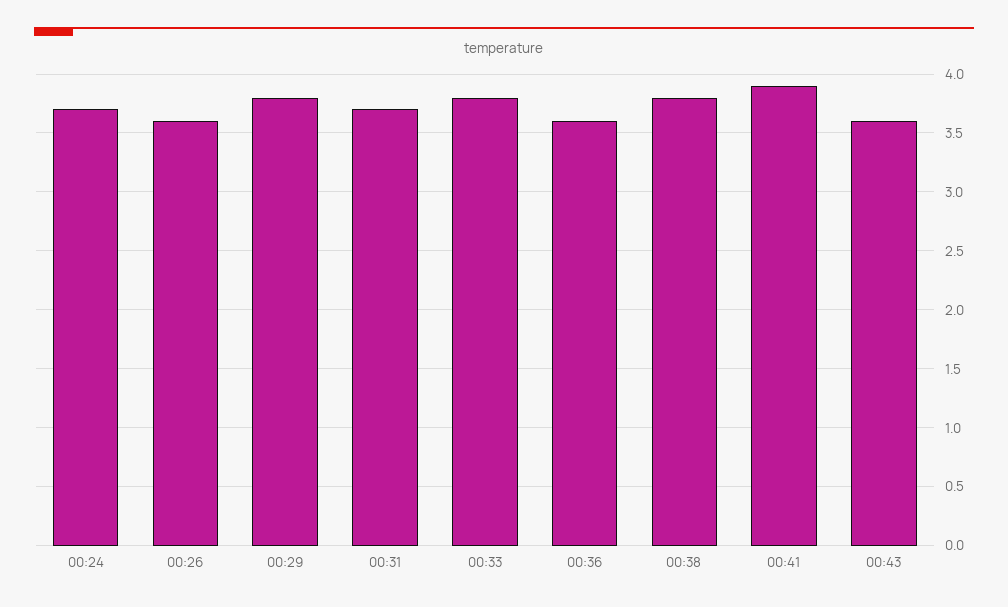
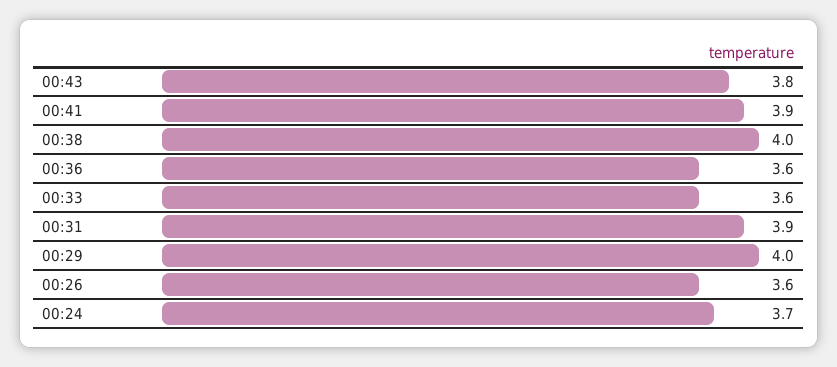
  {
    "00:24": 3.7,
    "00:26": 3.6,
-   "00:29": 3.8,
+   "00:29": 4,
-   "00:31": 3.7,
+   "00:31": 3.9,
-   "00:33": 3.8,
+   "00:33": 3.6,
    "00:36": 3.6,
-   "00:38": 3.8,
+   "00:38": 4,
    "00:41": 3.9,
-   "00:43": 3.6
+   "00:43": 3.8
  }

